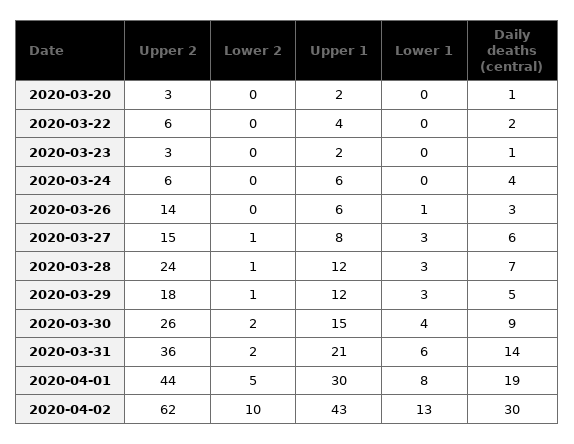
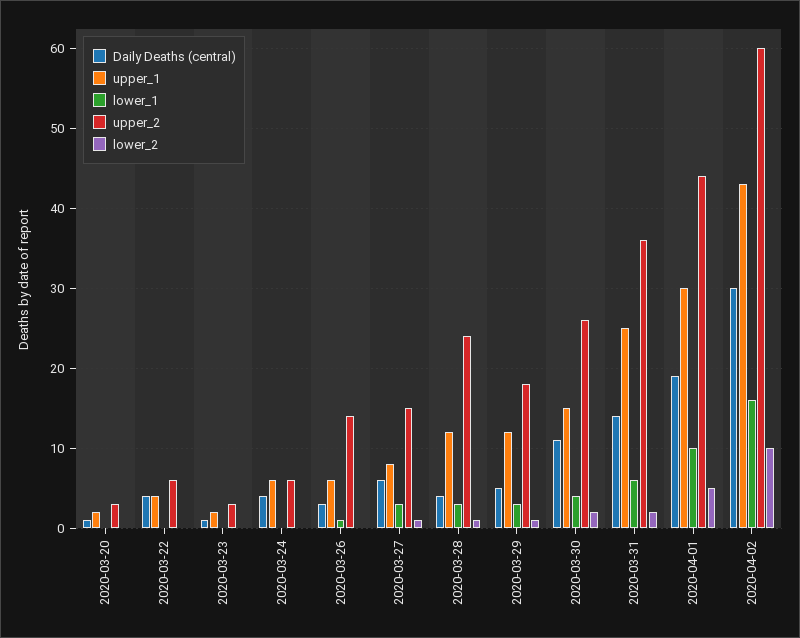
  {
    "Upper 2": {
      "2020-03-20": 3,
      "2020-03-22": 6,
      "2020-03-23": 3,
      "2020-03-24": 6,
      "2020-03-26": 14,
      "2020-03-27": 15,
      "2020-03-28": 24,
      "2020-03-29": 18,
      "2020-03-30": 26,
      "2020-03-31": 36,
      "2020-04-01": 44,
-     "2020-04-02": 62
+     "2020-04-02": 60
    },
    "Lower 2": {
      "2020-03-20": 0,
      "2020-03-22": 0,
      "2020-03-23": 0,
      "2020-03-24": 0,
      "2020-03-26": 0,
      "2020-03-27": 1,
      "2020-03-28": 1,
      "2020-03-29": 1,
      "2020-03-30": 2,
      "2020-03-31": 2,
      "2020-04-01": 5,
      "2020-04-02": 10
    },
    "Upper 1": {
      "2020-03-20": 2,
      "2020-03-22": 4,
      "2020-03-23": 2,
      "2020-03-24": 6,
      "2020-03-26": 6,
      "2020-03-27": 8,
      "2020-03-28": 12,
      "2020-03-29": 12,
      "2020-03-30": 15,
-     "2020-03-31": 21,
+     "2020-03-31": 25,
      "2020-04-01": 30,
      "2020-04-02": 43
    },
    "Lower 1": {
      "2020-03-20": 0,
      "2020-03-22": 0,
      "2020-03-23": 0,
      "2020-03-24": 0,
      "2020-03-26": 1,
      "2020-03-27": 3,
      "2020-03-28": 3,
      "2020-03-29": 3,
      "2020-03-30": 4,
      "2020-03-31": 6,
-     "2020-04-01": 8,
+     "2020-04-01": 10,
-     "2020-04-02": 13
+     "2020-04-02": 16
    },
    "Daily deaths (central)": {
      "2020-03-20": 1,
-     "2020-03-22": 2,
+     "2020-03-22": 4,
      "2020-03-23": 1,
      "2020-03-24": 4,
      "2020-03-26": 3,
      "2020-03-27": 6,
-     "2020-03-28": 7,
+     "2020-03-28": 4,
      "2020-03-29": 5,
-     "2020-03-30": 9,
+     "2020-03-30": 11,
      "2020-03-31": 14,
      "2020-04-01": 19,
      "2020-04-02": 30
    }
  }

